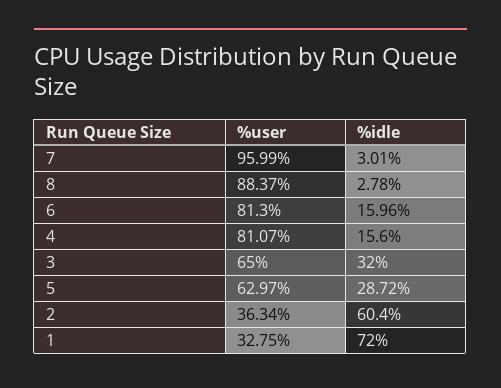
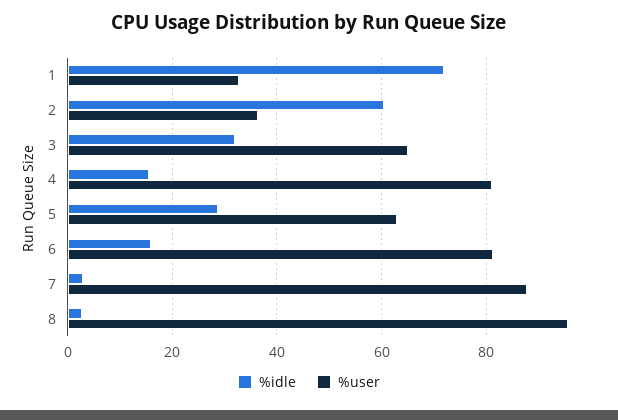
  {
    "%user": {
-     "7": 95.99,
+     "7": 88,
-     "8": 88.37,
+     "8": 96,
      "6": 81.3,
      "4": 81.07,
      "3": 65,
      "5": 62.97,
      "2": 36.34,
      "1": 32.75
    },
    "%idle": {
      "7": 3.01,
      "8": 2.78,
      "6": 15.96,
      "4": 15.6,
      "3": 32,
      "5": 28.72,
      "2": 60.4,
      "1": 72
    }
  }

